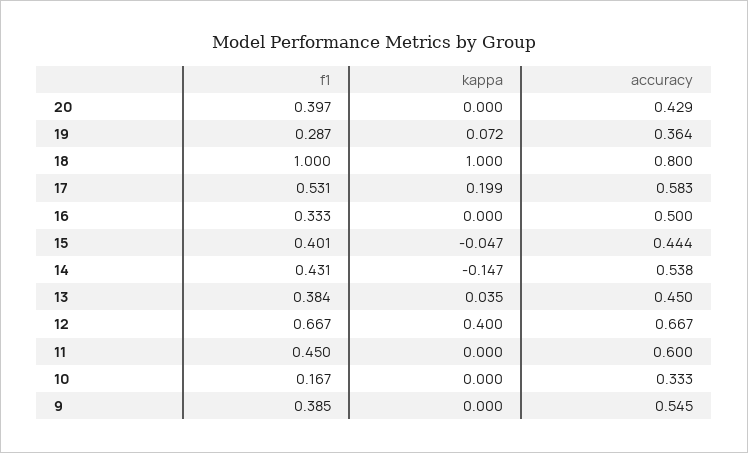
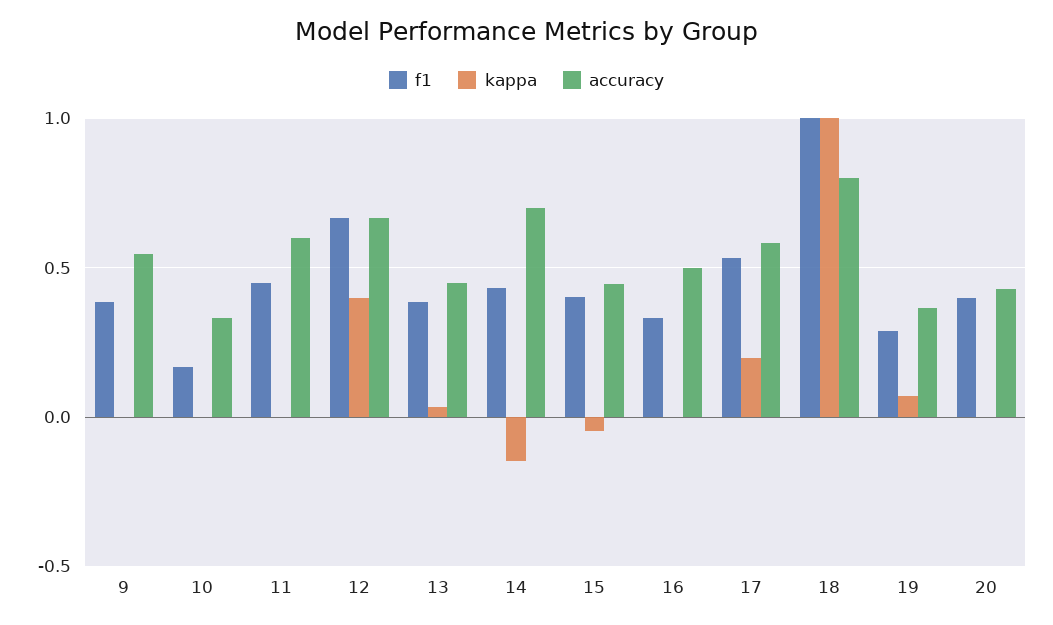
  {
    "f1": {
      "20": 0.397,
      "19": 0.287,
      "18": 1,
      "17": 0.531,
      "16": 0.333,
      "15": 0.401,
      "14": 0.431,
      "13": 0.384,
      "12": 0.667,
      "11": 0.45,
      "10": 0.167,
      "9": 0.385
    },
    "kappa": {
      "20": 0,
      "19": 0.072,
      "18": 1,
      "17": 0.199,
      "16": 0,
      "15": -0.047,
      "14": -0.147,
      "13": 0.035,
      "12": 0.4,
      "11": 0,
      "10": 0,
      "9": 0
    },
    "accuracy": {
      "20": 0.429,
      "19": 0.364,
      "18": 0.8,
      "17": 0.583,
      "16": 0.5,
      "15": 0.444,
-     "14": 0.538,
+     "14": 0.7,
      "13": 0.45,
      "12": 0.667,
      "11": 0.6,
      "10": 0.333,
      "9": 0.545
    }
  }

